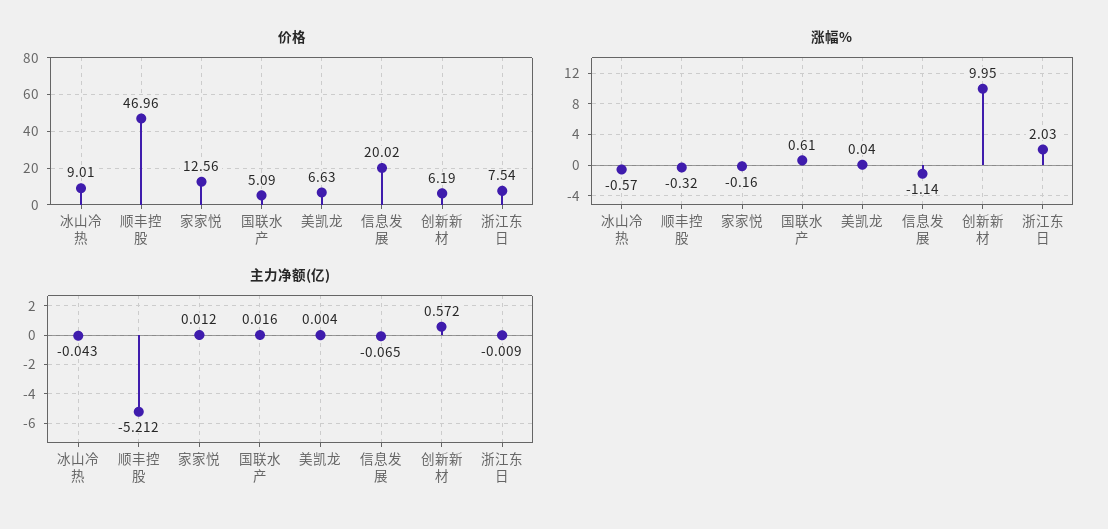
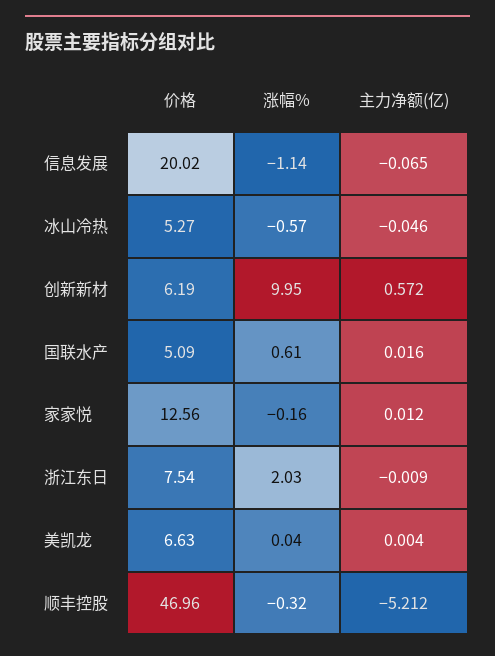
  {
    "价格": {
-     "冰山冷热": 9.01,
+     "冰山冷热": 5.27,
      "顺丰控股": 46.96,
      "家家悦": 12.56,
      "国联水产": 5.09,
      "美凯龙": 6.63,
      "信息发展": 20.02,
      "创新新材": 6.19,
      "浙江东日": 7.54
    },
    "涨幅%": {
      "冰山冷热": -0.57,
      "顺丰控股": -0.32,
      "家家悦": -0.16,
      "国联水产": 0.61,
      "美凯龙": 0.04,
      "信息发展": -1.14,
      "创新新材": 9.95,
      "浙江东日": 2.03
    },
    "主力净额(亿)": {
-     "冰山冷热": -0.043,
+     "冰山冷热": -0.046,
      "顺丰控股": -5.212,
      "家家悦": 0.012,
      "国联水产": 0.016,
      "美凯龙": 0.004,
      "信息发展": -0.065,
      "创新新材": 0.572,
      "浙江东日": -0.009
    }
  }

